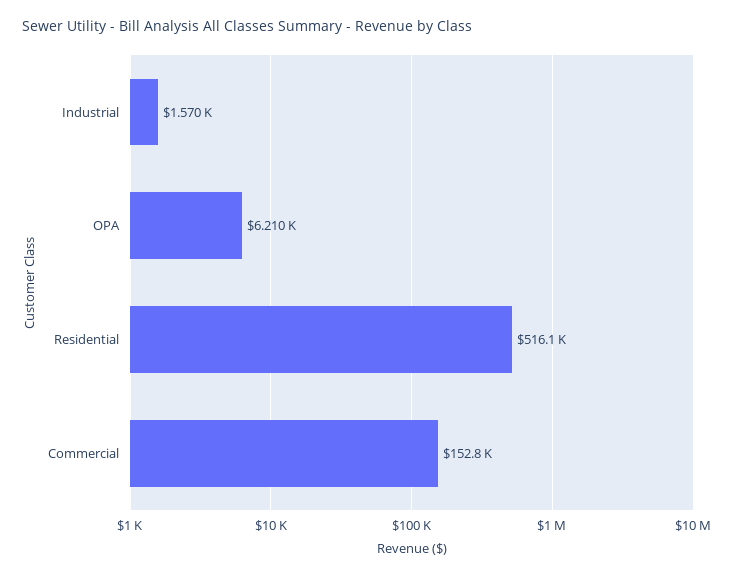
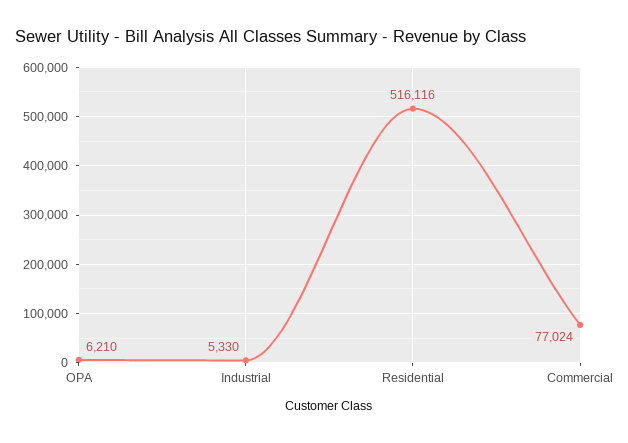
  {
-   "Industrial": 1570,
+   "Industrial": 5330,
    "OPA": 6210,
    "Residential": 516116,
-   "Commercial": 152800
+   "Commercial": 77024
  }

